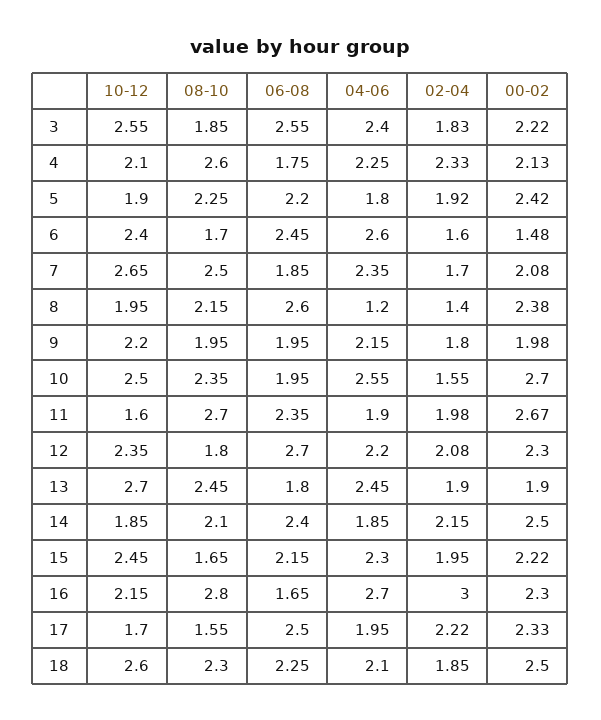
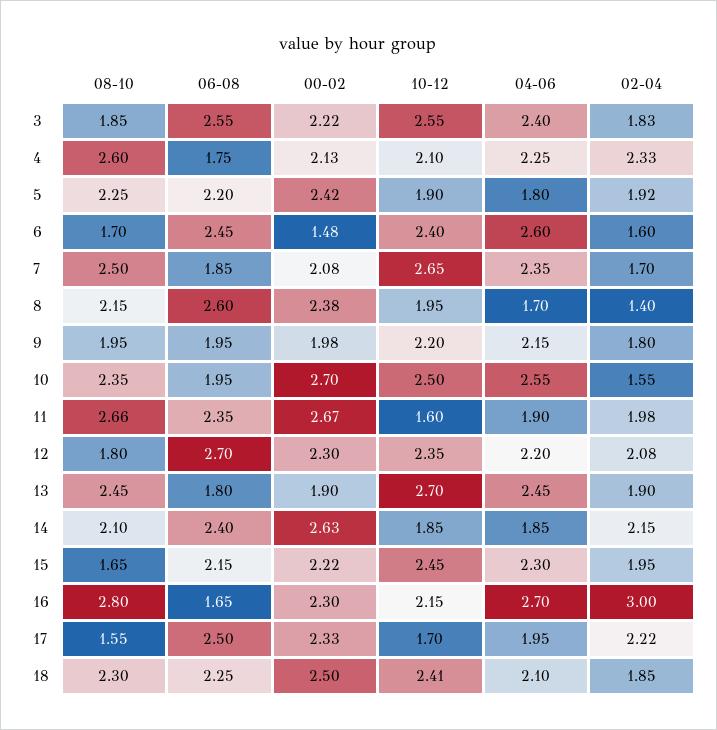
  {
    "10-12": {
      "3": 2.55,
      "4": 2.1,
      "5": 1.9,
      "6": 2.4,
      "7": 2.65,
      "8": 1.95,
      "9": 2.2,
      "10": 2.5,
      "11": 1.6,
      "12": 2.35,
      "13": 2.7,
      "14": 1.85,
      "15": 2.45,
      "16": 2.15,
      "17": 1.7,
-     "18": 2.6
+     "18": 2.41
    },
    "08-10": {
      "3": 1.85,
      "4": 2.6,
      "5": 2.25,
      "6": 1.7,
      "7": 2.5,
      "8": 2.15,
      "9": 1.95,
      "10": 2.35,
-     "11": 2.7,
+     "11": 2.66,
      "12": 1.8,
      "13": 2.45,
      "14": 2.1,
      "15": 1.65,
      "16": 2.8,
      "17": 1.55,
      "18": 2.3
    },
    "06-08": {
      "3": 2.55,
      "4": 1.75,
      "5": 2.2,
      "6": 2.45,
      "7": 1.85,
      "8": 2.6,
      "9": 1.95,
      "10": 1.95,
      "11": 2.35,
      "12": 2.7,
      "13": 1.8,
      "14": 2.4,
      "15": 2.15,
      "16": 1.65,
      "17": 2.5,
      "18": 2.25
    },
    "04-06": {
      "3": 2.4,
      "4": 2.25,
      "5": 1.8,
      "6": 2.6,
      "7": 2.35,
-     "8": 1.2,
+     "8": 1.7,
      "9": 2.15,
      "10": 2.55,
      "11": 1.9,
      "12": 2.2,
      "13": 2.45,
      "14": 1.85,
      "15": 2.3,
      "16": 2.7,
      "17": 1.95,
      "18": 2.1
    },
    "02-04": {
      "3": 1.83,
      "4": 2.33,
      "5": 1.92,
      "6": 1.6,
      "7": 1.7,
      "8": 1.4,
      "9": 1.8,
      "10": 1.55,
      "11": 1.98,
      "12": 2.08,
      "13": 1.9,
      "14": 2.15,
      "15": 1.95,
      "16": 3,
      "17": 2.22,
      "18": 1.85
    },
    "00-02": {
      "3": 2.22,
      "4": 2.13,
      "5": 2.42,
      "6": 1.48,
      "7": 2.08,
      "8": 2.38,
      "9": 1.98,
      "10": 2.7,
      "11": 2.67,
      "12": 2.3,
      "13": 1.9,
-     "14": 2.5,
+     "14": 2.63,
      "15": 2.22,
      "16": 2.3,
      "17": 2.33,
      "18": 2.5
    }
  }

